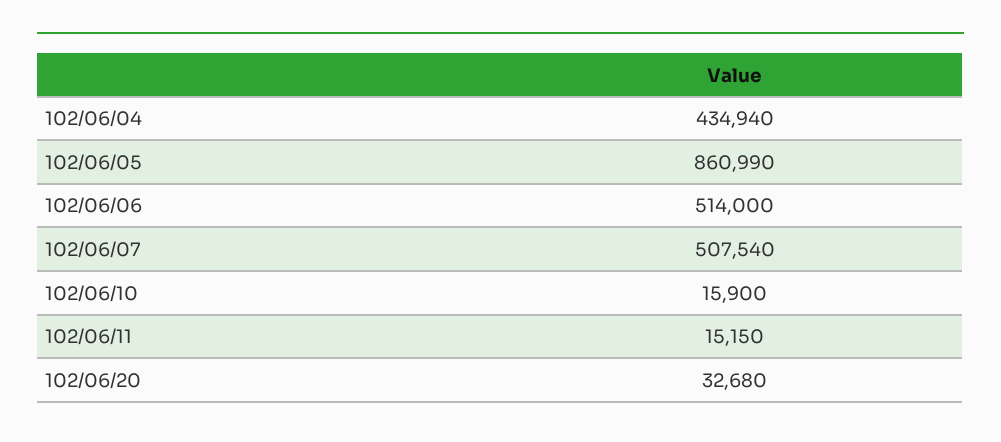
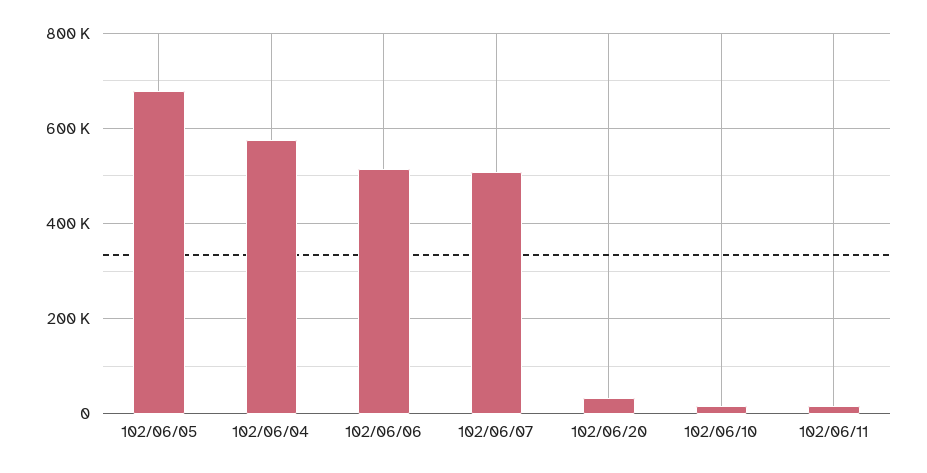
  {
-   "102/06/04": 434940,
+   "102/06/04": 580000,
-   "102/06/05": 860990,
+   "102/06/05": 680000,
    "102/06/06": 514000,
    "102/06/07": 507540,
    "102/06/10": 15900,
    "102/06/11": 15150,
    "102/06/20": 32680
  }

